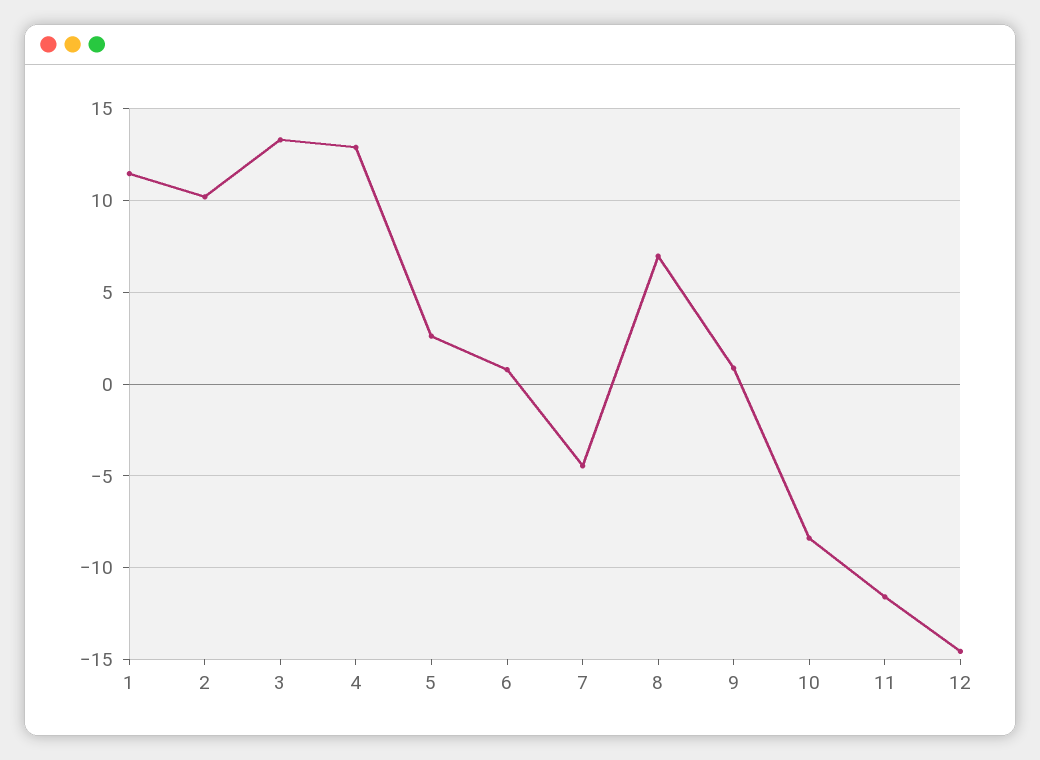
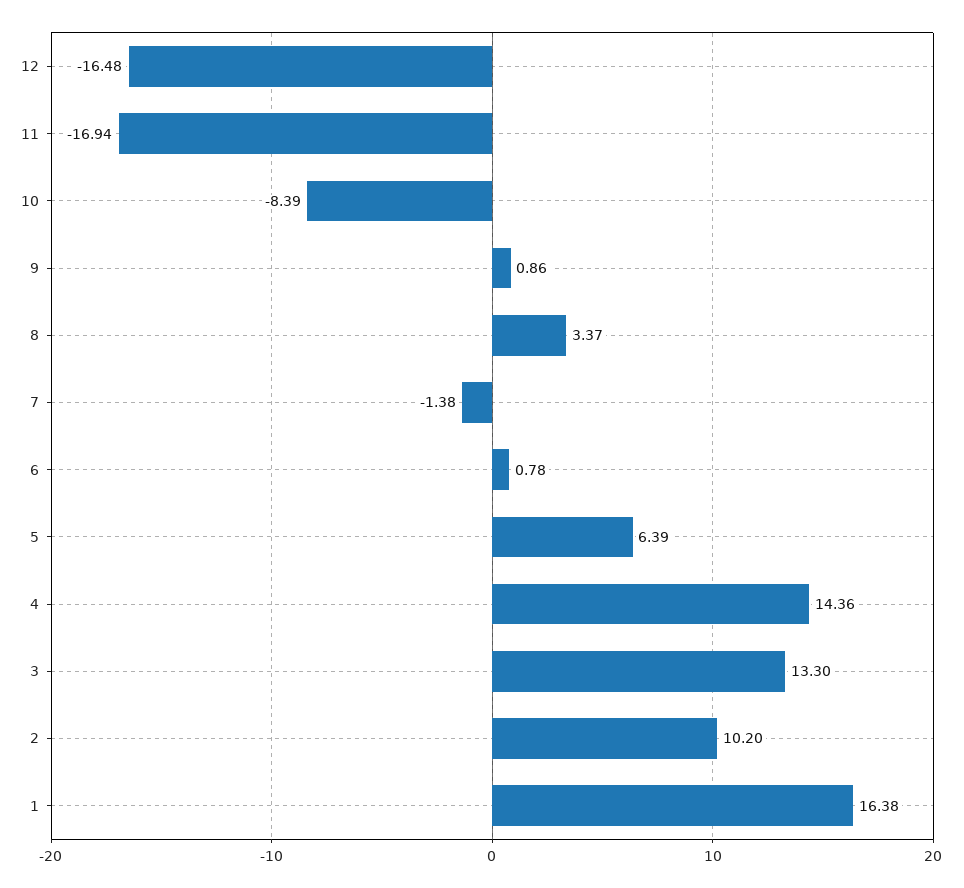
  {
-   "1": 11.5,
+   "1": 16.38,
    "2": 10.2,
    "3": 13.3,
-   "4": 13,
+   "4": 14.36,
-   "5": 2.5,
+   "5": 6.39,
    "6": 0.78,
-   "7": -4.5,
+   "7": -1.38,
-   "8": 7,
+   "8": 3.37,
    "9": 0.86,
    "10": -8.39,
-   "11": -11.5,
+   "11": -16.94,
-   "12": -14.5
+   "12": -16.48
  }

